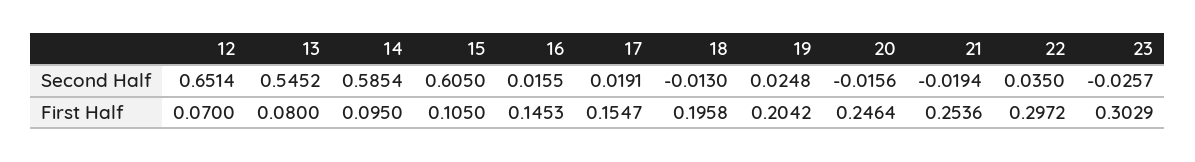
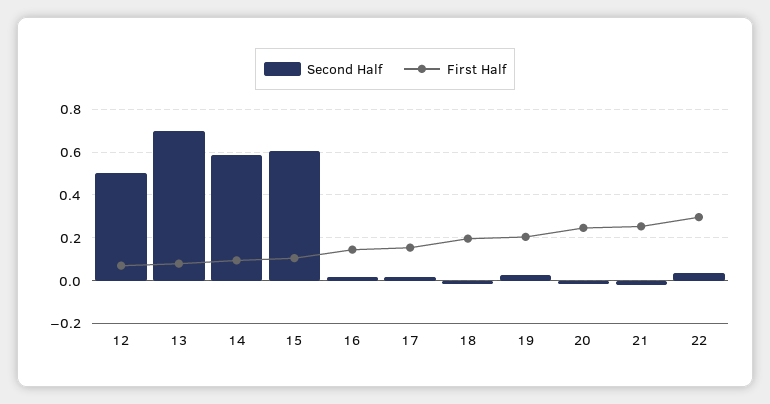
  {
    "Second Half": {
-     "12": 0.6514,
+     "12": 0.5,
-     "13": 0.5452,
+     "13": 0.7,
      "14": 0.5854,
      "15": 0.605,
      "16": 0.0155,
      "17": 0.0191,
      "18": -0.013,
      "19": 0.0248,
      "20": -0.0156,
      "21": -0.0194,
-     "22": 0.035,
+     "22": 0.035
-     "23": -0.0257
    },
    "First Half": {
      "12": 0.07,
      "13": 0.08,
      "14": 0.095,
      "15": 0.105,
      "16": 0.1453,
      "17": 0.1547,
      "18": 0.1958,
      "19": 0.2042,
      "20": 0.2464,
      "21": 0.2536,
-     "22": 0.2972,
+     "22": 0.2972
-     "23": 0.3029
    }
  }

